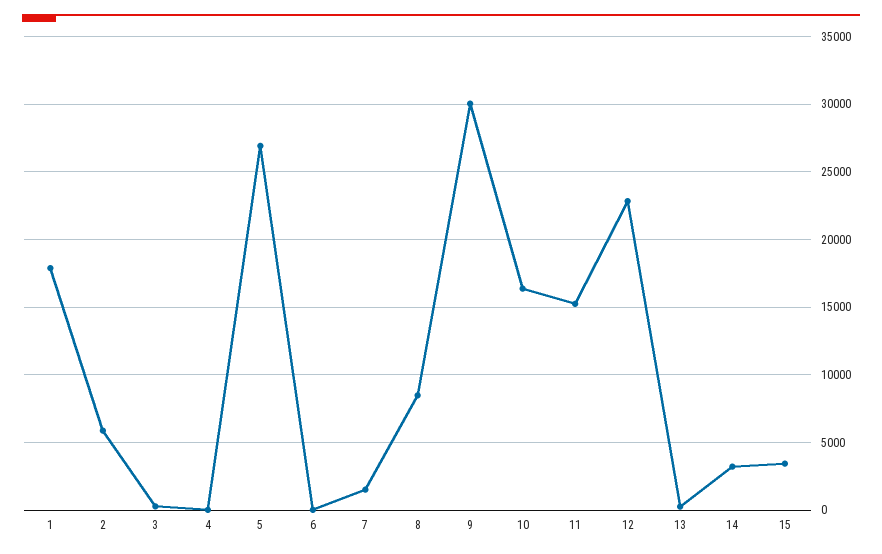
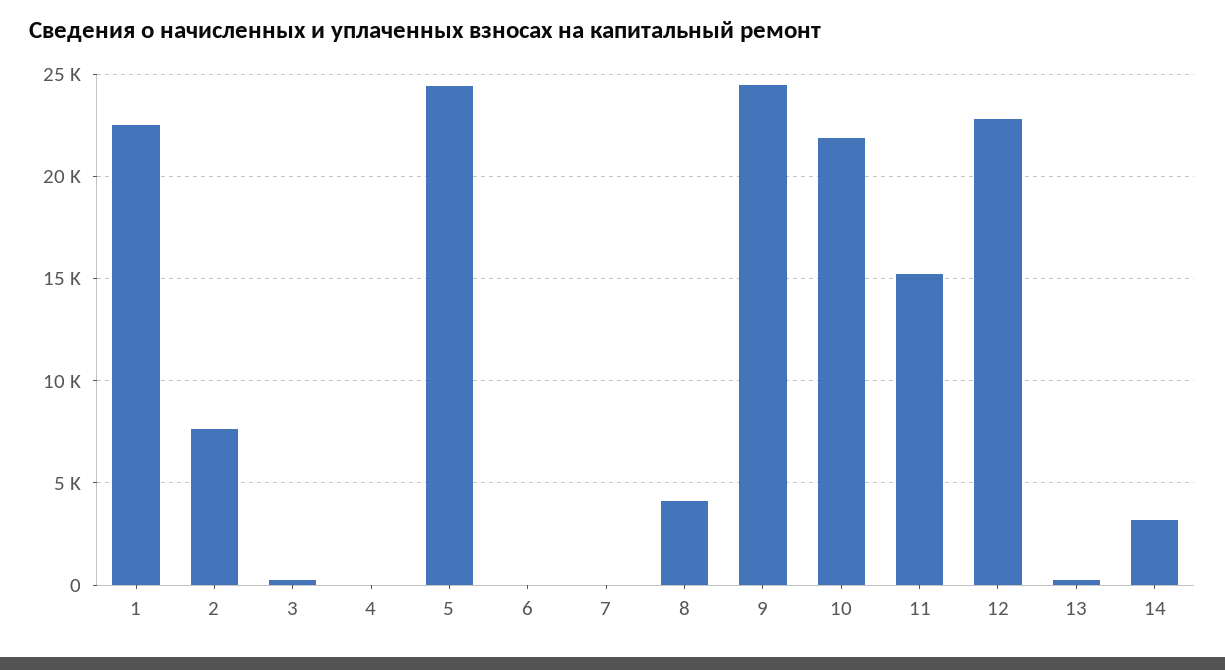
  {
-   "1": 18000,
+   "1": 22500,
-   "2": 6000,
+   "2": 7500,
    "3": 500,
    "4": 0,
-   "5": 27000,
+   "5": 24500,
    "6": 0,
-   "7": 1500,
+   "7": 0,
-   "8": 8500,
+   "8": 4000,
-   "9": 30000,
+   "9": 24500,
-   "10": 16500,
+   "10": 22000,
    "11": 15000,
    "12": 23000,
    "13": 500,
-   "14": 3000,
+   "14": 3000
-   "15": 3500
  }

